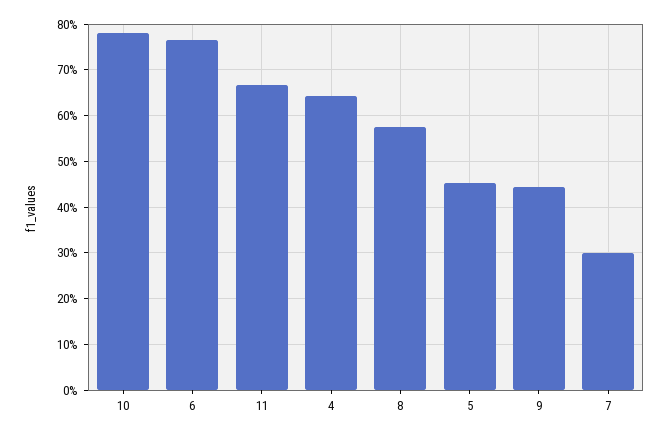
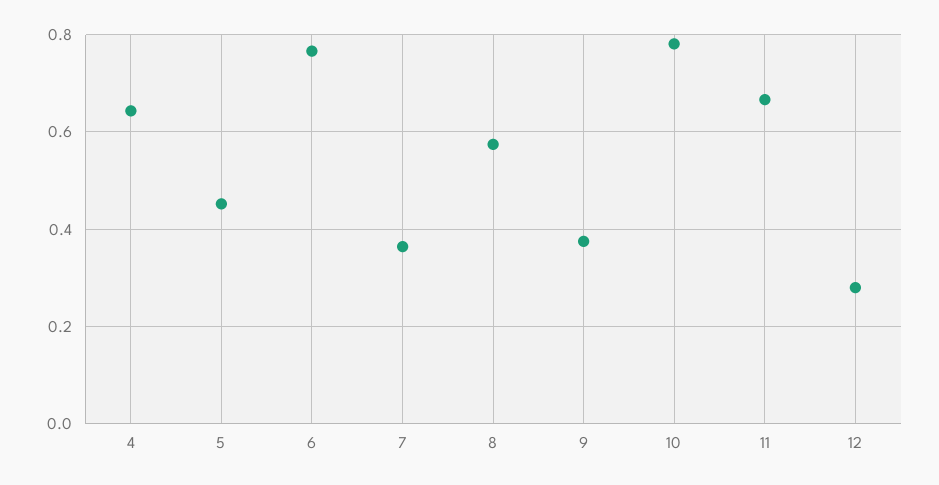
  {
    "10": 0.78,
    "6": 0.76,
    "11": 0.66,
    "4": 0.64,
    "8": 0.58,
    "5": 0.46,
-   "9": 0.44,
+   "9": 0.38,
-   "7": 0.3
+   "7": 0.36,
+   "12": 0.28
  }

